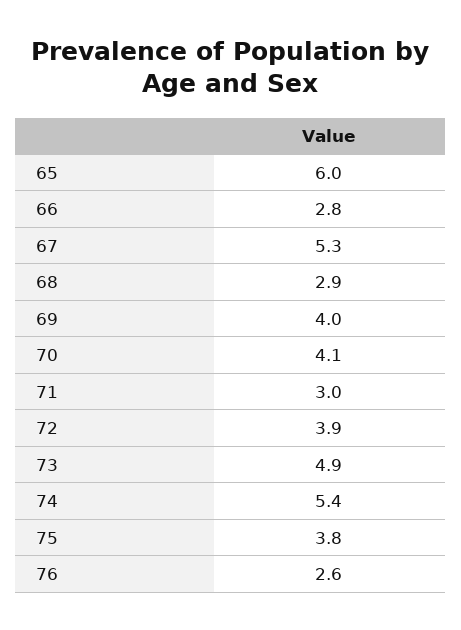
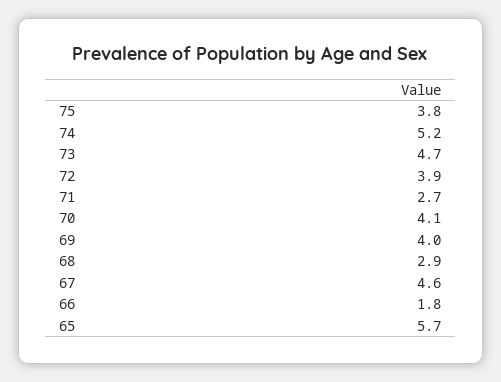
  {
-   "65": 6,
+   "65": 5.7,
-   "66": 2.8,
+   "66": 1.8,
-   "67": 5.3,
+   "67": 4.6,
    "68": 2.9,
    "69": 4,
    "70": 4.1,
-   "71": 3,
+   "71": 2.7,
    "72": 3.9,
-   "73": 4.9,
+   "73": 4.7,
-   "74": 5.4,
+   "74": 5.2,
-   "75": 3.8,
+   "75": 3.8
-   "76": 2.6
  }

